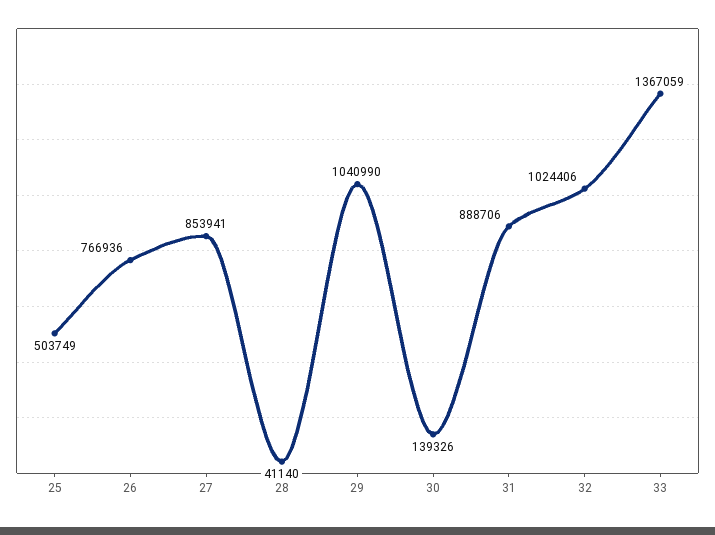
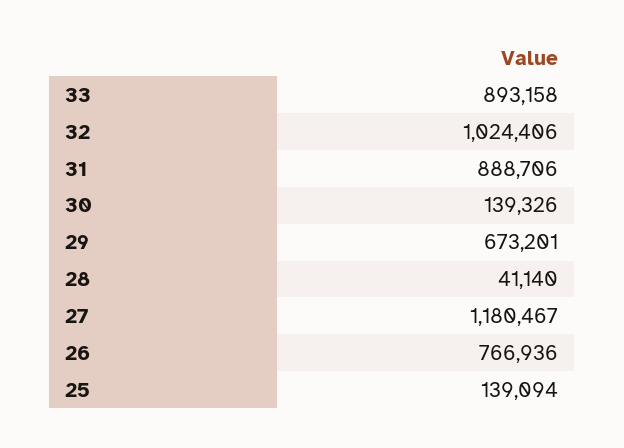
  {
-   "25": 503749,
+   "25": 139094,
    "26": 766936,
-   "27": 853941,
+   "27": 1180467,
    "28": 41140,
-   "29": 1040990,
+   "29": 673201,
    "30": 139326,
    "31": 888706,
    "32": 1024406,
-   "33": 1367059
+   "33": 893158
  }

